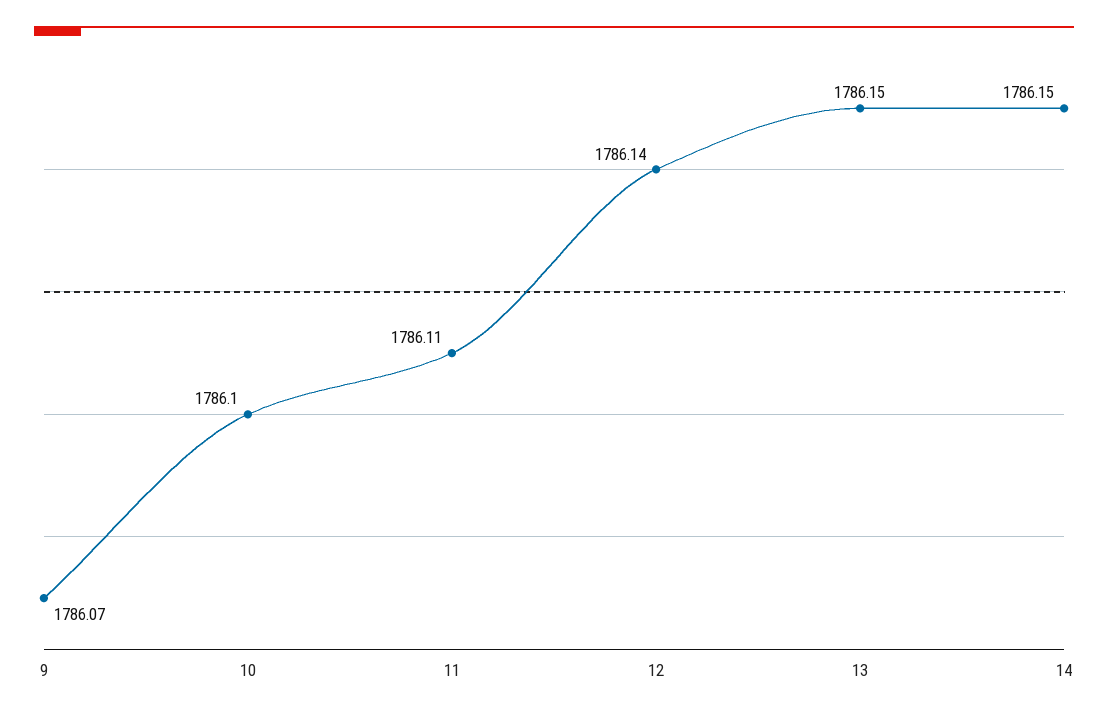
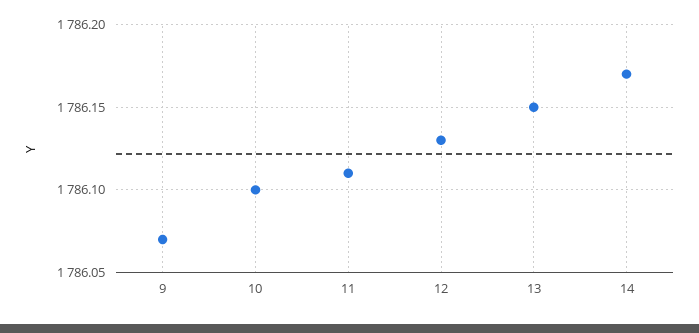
  {
    "9": 1786.07,
    "10": 1786.1,
    "11": 1786.11,
-   "12": 1786.14,
+   "12": 1786.13,
    "13": 1786.15,
-   "14": 1786.15
+   "14": 1786.17
  }

